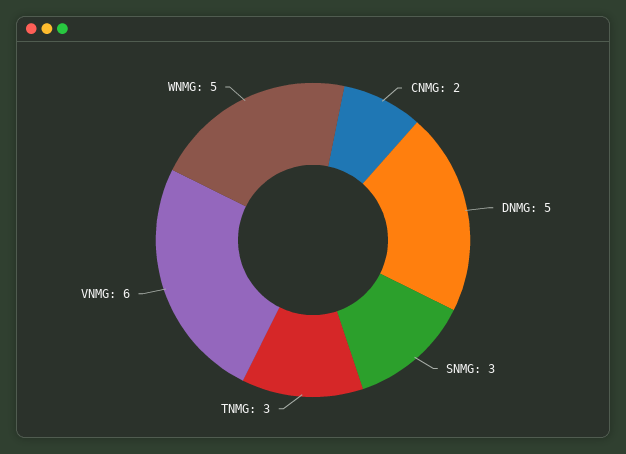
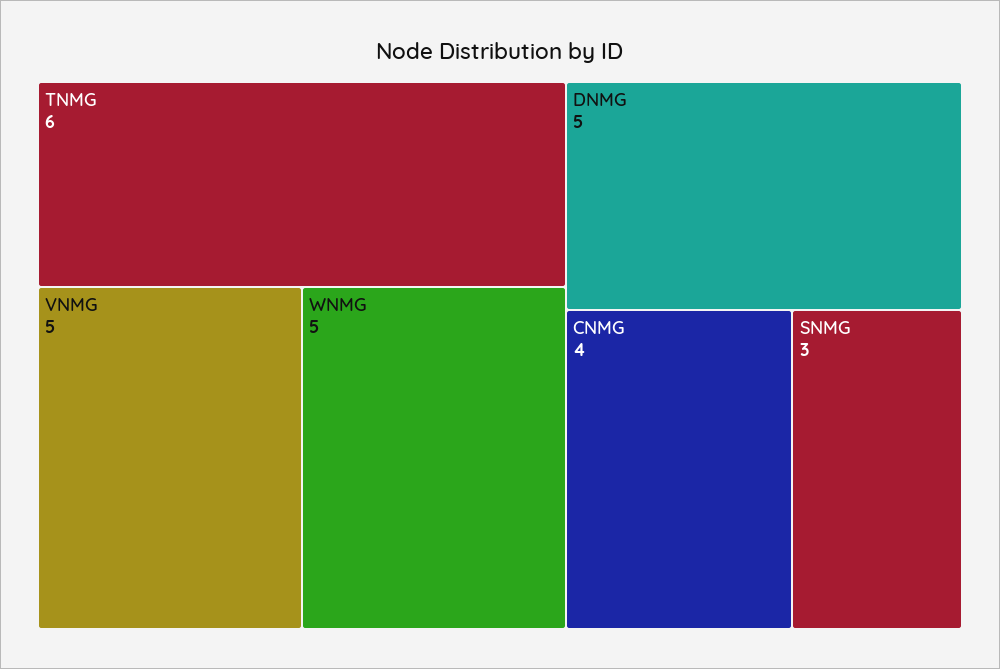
  {
-   "CNMG": 2,
+   "CNMG": 4,
    "DNMG": 5,
    "SNMG": 3,
-   "TNMG": 3,
+   "TNMG": 6,
-   "VNMG": 6,
+   "VNMG": 5,
    "WNMG": 5
  }

